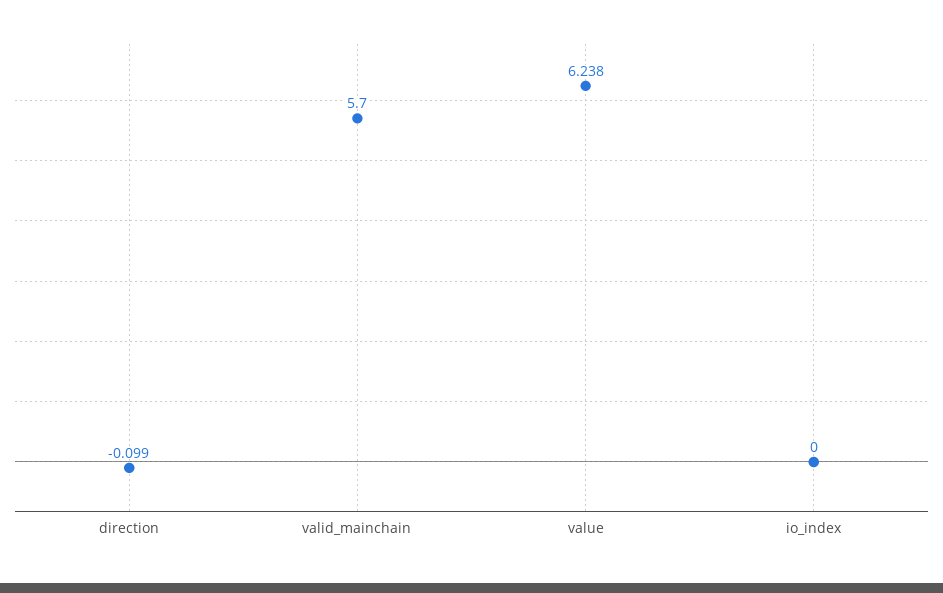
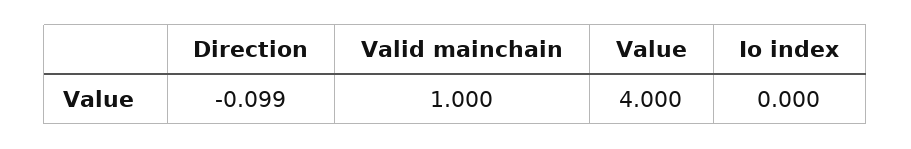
  {
    "direction": -0.099,
-   "valid_mainchain": 5.7,
+   "valid_mainchain": 1,
-   "value": 6.238,
+   "value": 4,
    "io_index": 0
  }

